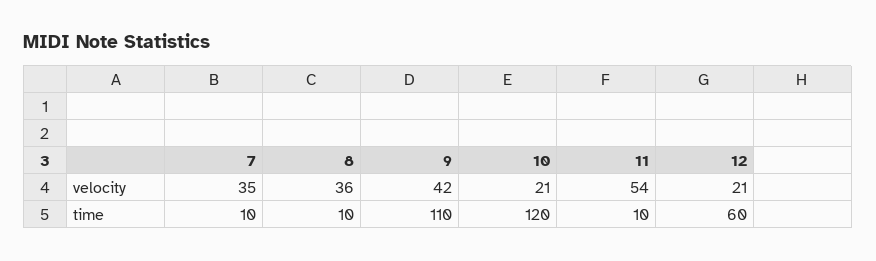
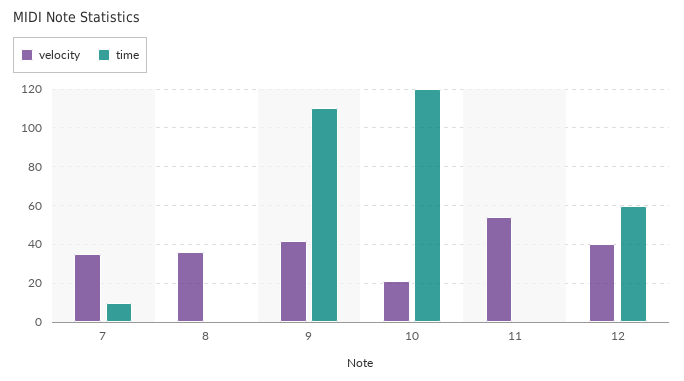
  {
    "velocity": {
      "7": 35,
      "8": 36,
      "9": 42,
      "10": 21,
      "11": 54,
-     "12": 21
+     "12": 40
    },
    "time": {
      "7": 10,
-     "8": 10,
+     "8": 0,
      "9": 110,
      "10": 120,
-     "11": 10,
+     "11": 0,
      "12": 60
    }
  }

